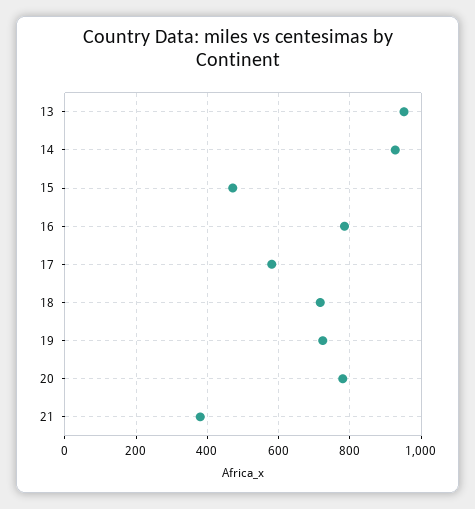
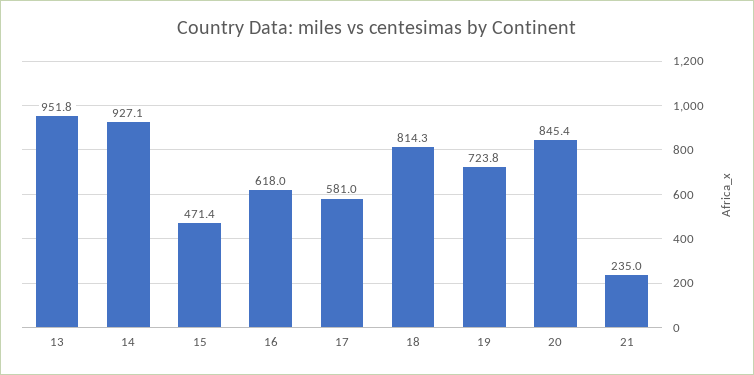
  {
    "13": 951.8,
    "14": 927.1,
    "15": 471.4,
-   "16": 780,
+   "16": 618,
    "17": 581,
-   "18": 720,
+   "18": 814.3,
    "19": 723.8,
-   "20": 780,
+   "20": 845.4,
-   "21": 380
+   "21": 235
  }

